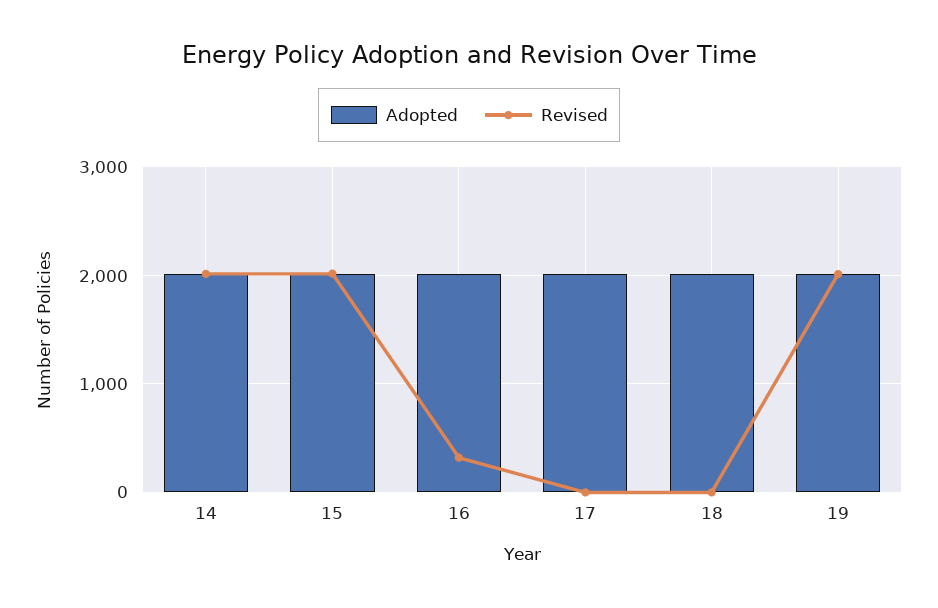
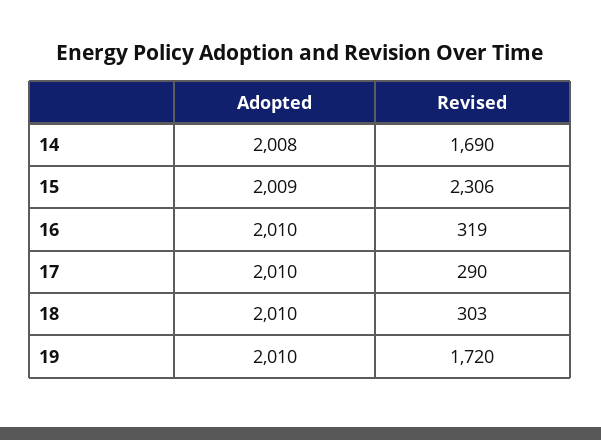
  {
    "Adopted": {
      "14": 2008,
      "15": 2009,
      "16": 2010,
      "17": 2010,
      "18": 2010,
      "19": 2010
    },
    "Revised": {
-     "14": 2000,
+     "14": 1690,
-     "15": 2000,
+     "15": 2306,
      "16": 319,
-     "17": 0,
+     "17": 290,
-     "18": 0,
+     "18": 303,
-     "19": 2000
+     "19": 1720
    }
  }

